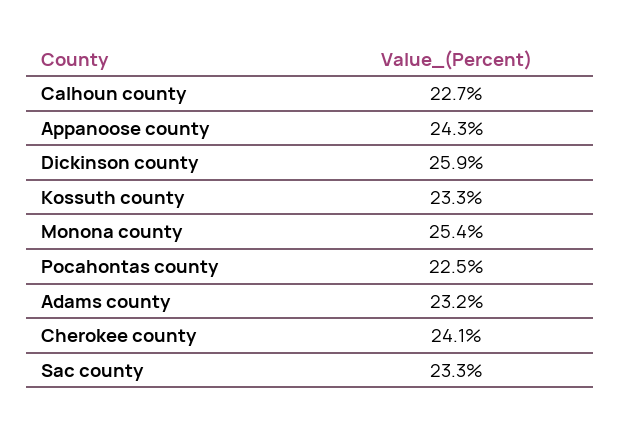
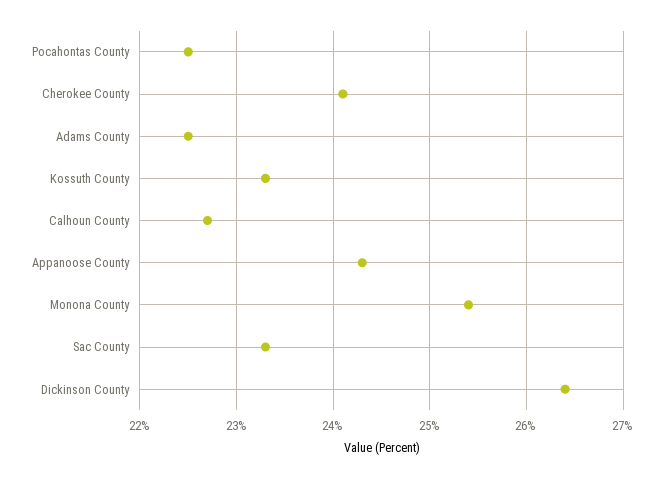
  {
    "Calhoun county": 22.7,
    "Appanoose county": 24.3,
-   "Dickinson county": 25.9,
+   "Dickinson county": 26.4,
    "Kossuth county": 23.3,
    "Monona county": 25.4,
    "Pocahontas county": 22.5,
-   "Adams county": 23.2,
+   "Adams county": 22.5,
    "Cherokee county": 24.1,
    "Sac county": 23.3
  }

